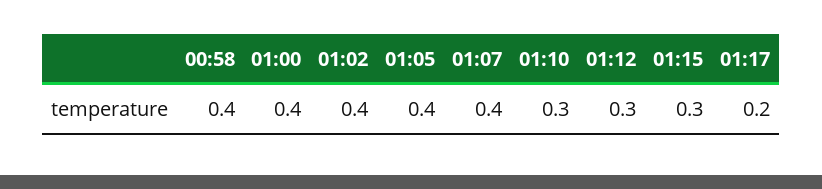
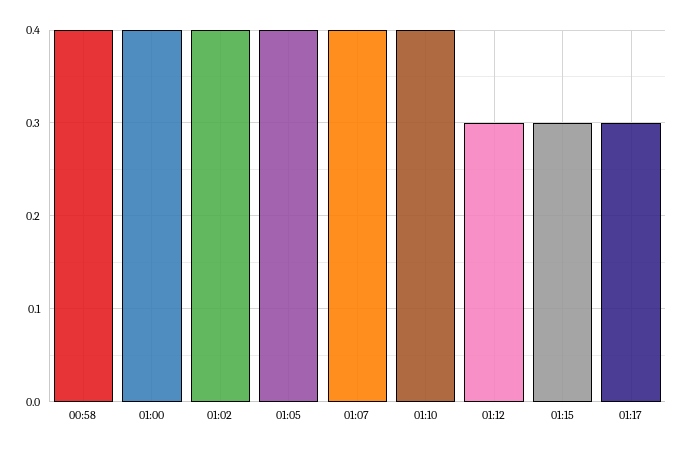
  {
    "00:58": 0.4,
    "01:00": 0.4,
    "01:02": 0.4,
    "01:05": 0.4,
    "01:07": 0.4,
-   "01:10": 0.3,
+   "01:10": 0.4,
    "01:12": 0.3,
    "01:15": 0.3,
-   "01:17": 0.2
+   "01:17": 0.3
  }

